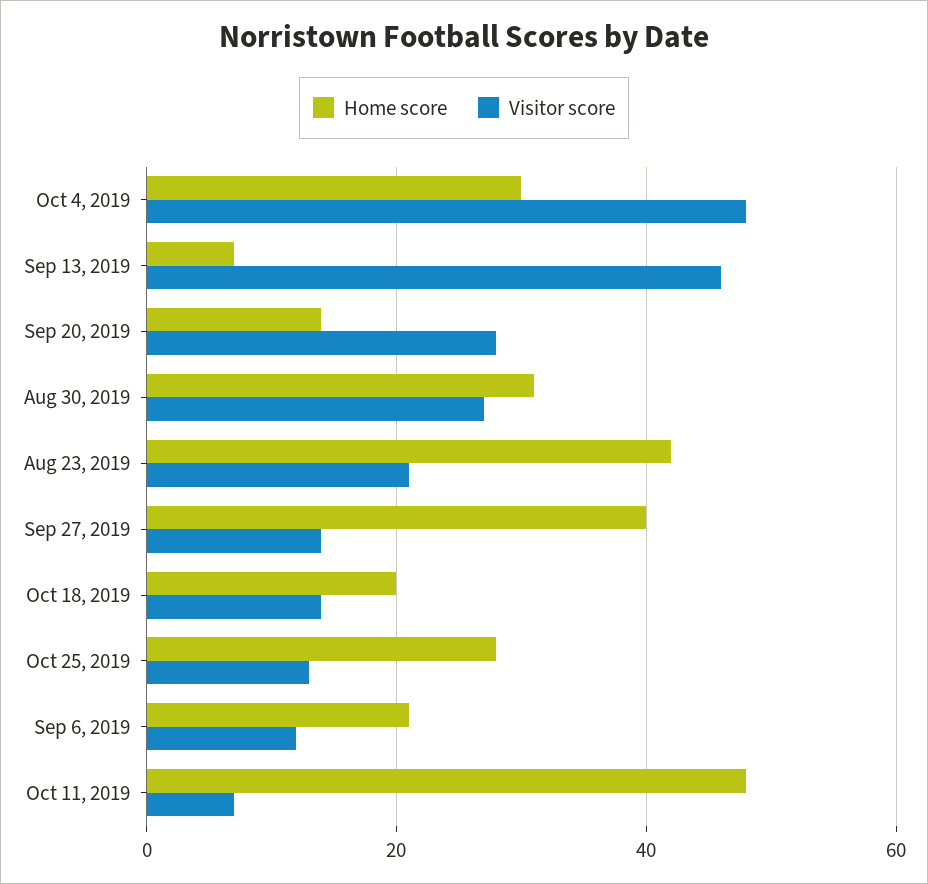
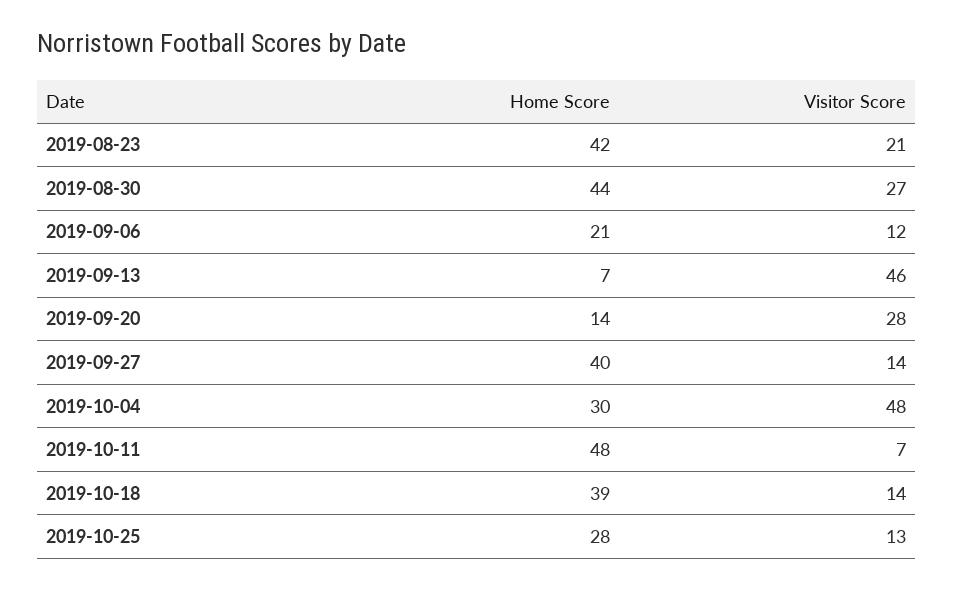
  {
    "Home score": {
      "Oct 4, 2019": 30,
      "Sep 13, 2019": 7,
      "Sep 20, 2019": 14,
-     "Aug 30, 2019": 30,
+     "Aug 30, 2019": 44,
      "Aug 23, 2019": 42,
      "Sep 27, 2019": 40,
-     "Oct 18, 2019": 20,
+     "Oct 18, 2019": 39,
      "Oct 25, 2019": 28,
      "Sep 6, 2019": 21,
      "Oct 11, 2019": 48
    },
    "Visitor score": {
      "Oct 4, 2019": 48,
      "Sep 13, 2019": 46,
      "Sep 20, 2019": 28,
      "Aug 30, 2019": 27,
      "Aug 23, 2019": 21,
      "Sep 27, 2019": 14,
      "Oct 18, 2019": 14,
      "Oct 25, 2019": 13,
      "Sep 6, 2019": 12,
      "Oct 11, 2019": 7
    }
  }

